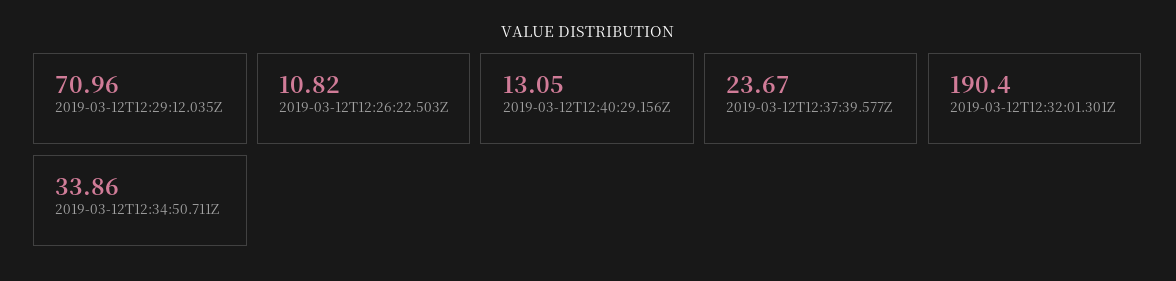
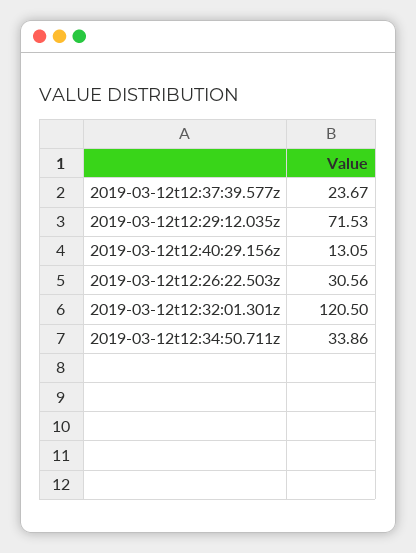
  {
-   "2019-03-12T12:29:12.035Z": 70.96,
+   "2019-03-12T12:29:12.035Z": 71.53,
-   "2019-03-12T12:26:22.503Z": 10.82,
+   "2019-03-12T12:26:22.503Z": 30.56,
    "2019-03-12T12:40:29.156Z": 13.05,
    "2019-03-12T12:37:39.577Z": 23.67,
-   "2019-03-12T12:32:01.301Z": 190.4,
+   "2019-03-12T12:32:01.301Z": 120.5,
    "2019-03-12T12:34:50.711Z": 33.86
  }

